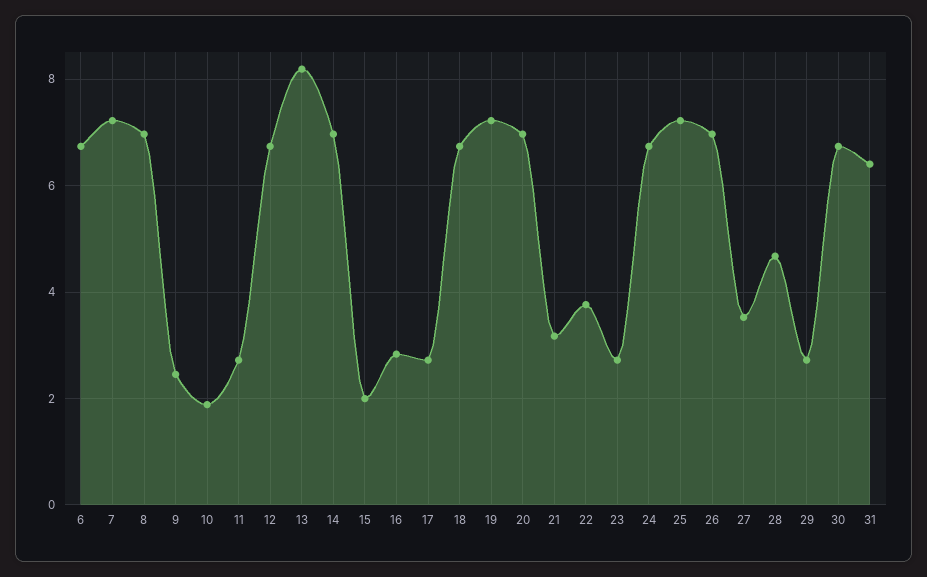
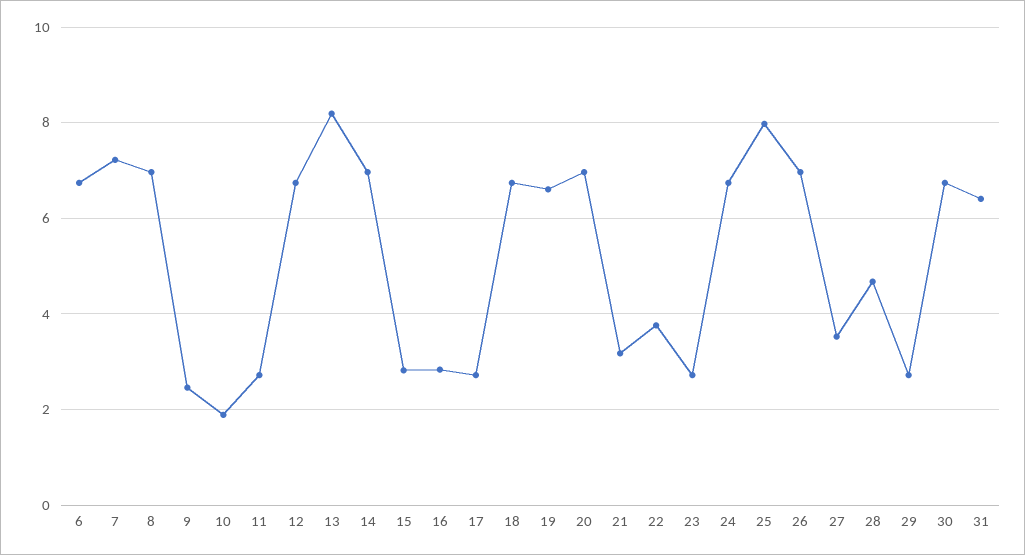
  {
    "6": 6.8,
    "7": 7.2,
    "8": 7,
    "9": 2.4,
    "10": 1.8,
    "11": 2.8,
    "12": 6.8,
    "13": 8.2,
    "14": 7,
-   "15": 2,
+   "15": 2.8,
    "16": 2.8,
    "17": 2.8,
    "18": 6.8,
-   "19": 7.2,
+   "19": 6.6,
    "20": 7,
    "21": 3.2,
    "22": 3.8,
    "23": 2.8,
    "24": 6.8,
-   "25": 7.2,
+   "25": 8,
    "26": 7,
    "27": 3.6,
    "28": 4.6,
    "29": 2.8,
    "30": 6.8,
    "31": 6.4
  }

